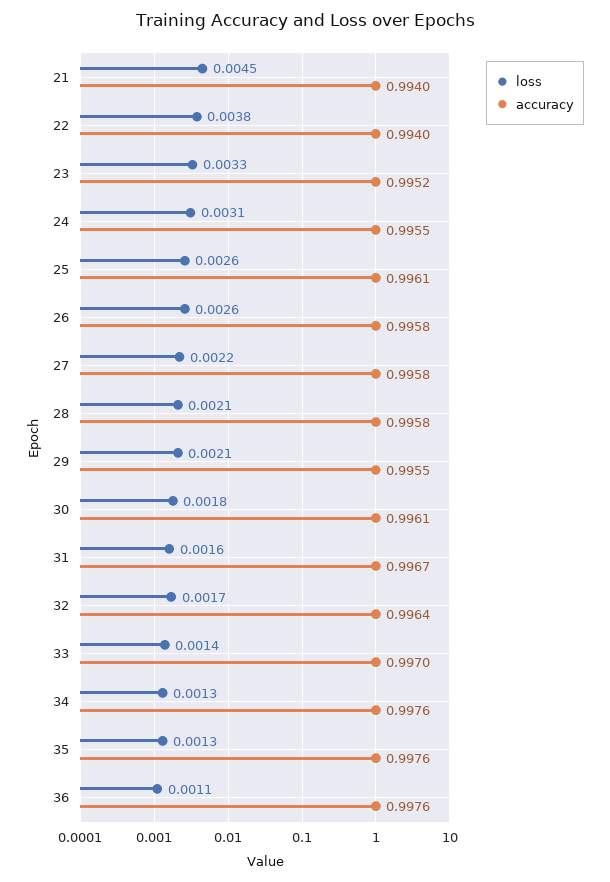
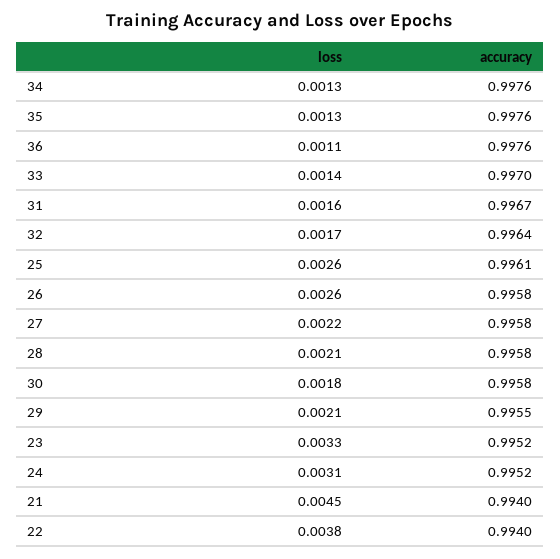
  {
    "loss": {
      "21": 0.0045,
      "22": 0.0038,
      "23": 0.0033,
      "24": 0.0031,
      "25": 0.0026,
      "26": 0.0026,
      "27": 0.0022,
      "28": 0.0021,
      "29": 0.0021,
      "30": 0.0018,
      "31": 0.0016,
      "32": 0.0017,
      "33": 0.0014,
      "34": 0.0013,
      "35": 0.0013,
      "36": 0.0011
    },
    "accuracy": {
      "21": 0.994,
      "22": 0.994,
      "23": 0.9952,
-     "24": 0.9955,
+     "24": 0.9952,
      "25": 0.9961,
      "26": 0.9958,
      "27": 0.9958,
      "28": 0.9958,
      "29": 0.9955,
-     "30": 0.9961,
+     "30": 0.9958,
      "31": 0.9967,
      "32": 0.9964,
      "33": 0.997,
      "34": 0.9976,
      "35": 0.9976,
      "36": 0.9976
    }
  }

